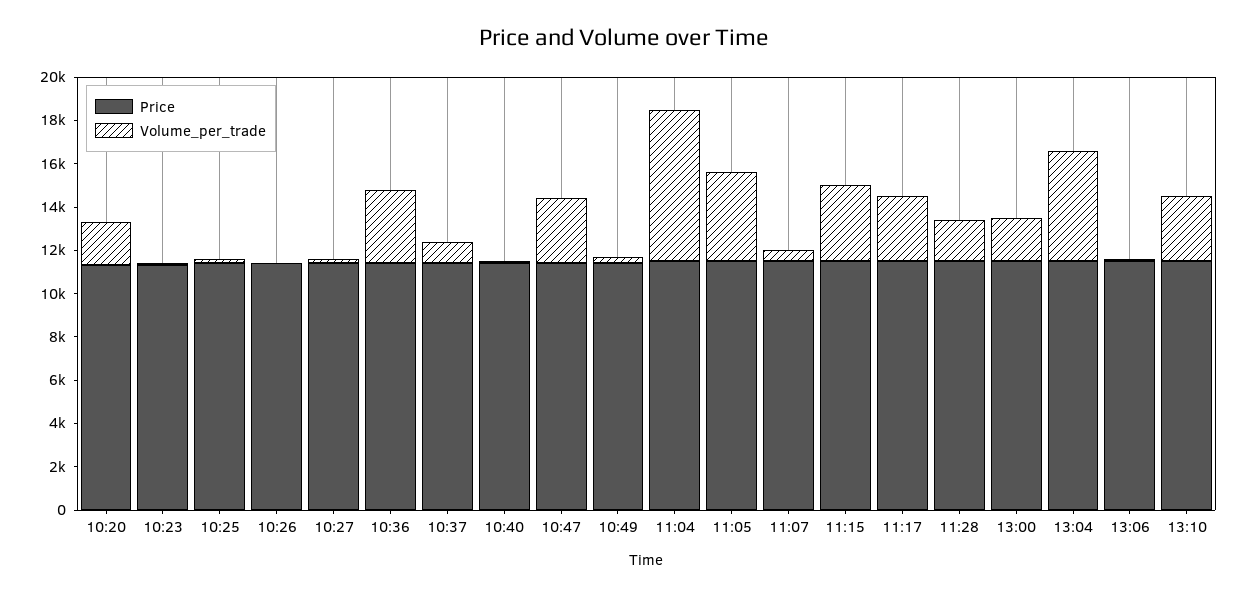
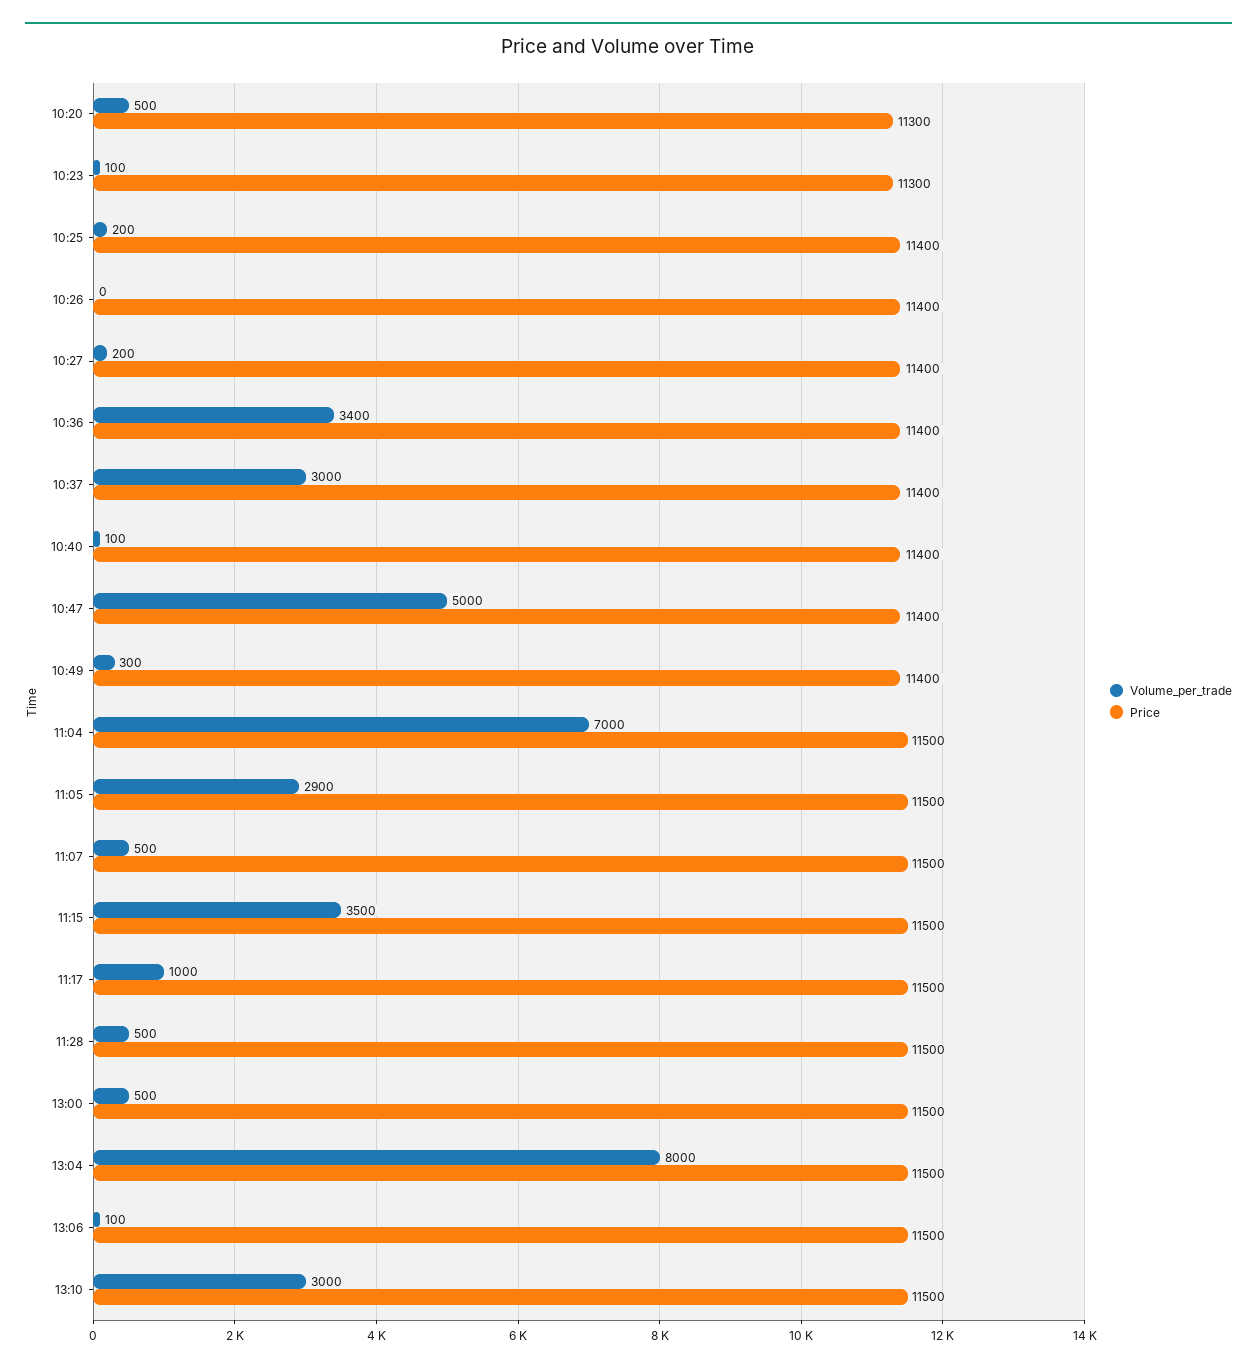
  {
    "Price": {
      "10:20": 11300,
      "10:23": 11300,
      "10:25": 11400,
      "10:26": 11400,
      "10:27": 11400,
      "10:36": 11400,
      "10:37": 11400,
      "10:40": 11400,
      "10:47": 11400,
      "10:49": 11400,
      "11:04": 11500,
      "11:05": 11500,
      "11:07": 11500,
      "11:15": 11500,
      "11:17": 11500,
      "11:28": 11500,
      "13:00": 11500,
      "13:04": 11500,
      "13:06": 11500,
      "13:10": 11500
    },
    "Volume_per_trade": {
-     "10:20": 2000,
+     "10:20": 500,
      "10:23": 100,
      "10:25": 200,
      "10:26": 0,
      "10:27": 200,
      "10:36": 3400,
-     "10:37": 1000,
+     "10:37": 3000,
      "10:40": 100,
-     "10:47": 3000,
+     "10:47": 5000,
      "10:49": 300,
      "11:04": 7000,
-     "11:05": 4000,
+     "11:05": 2900,
      "11:07": 500,
      "11:15": 3500,
-     "11:17": 3000,
+     "11:17": 1000,
-     "11:28": 2000,
+     "11:28": 500,
-     "13:00": 2000,
+     "13:00": 500,
-     "13:04": 5000,
+     "13:04": 8000,
      "13:06": 100,
      "13:10": 3000
    }
  }

